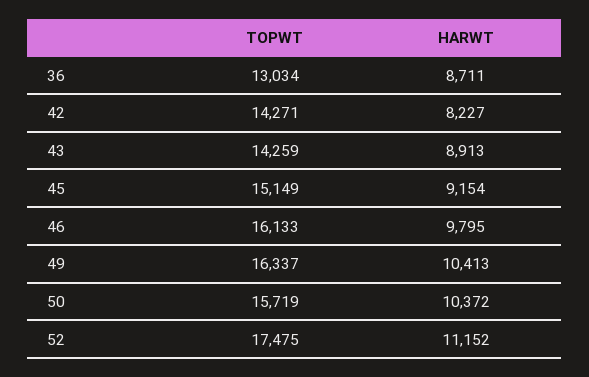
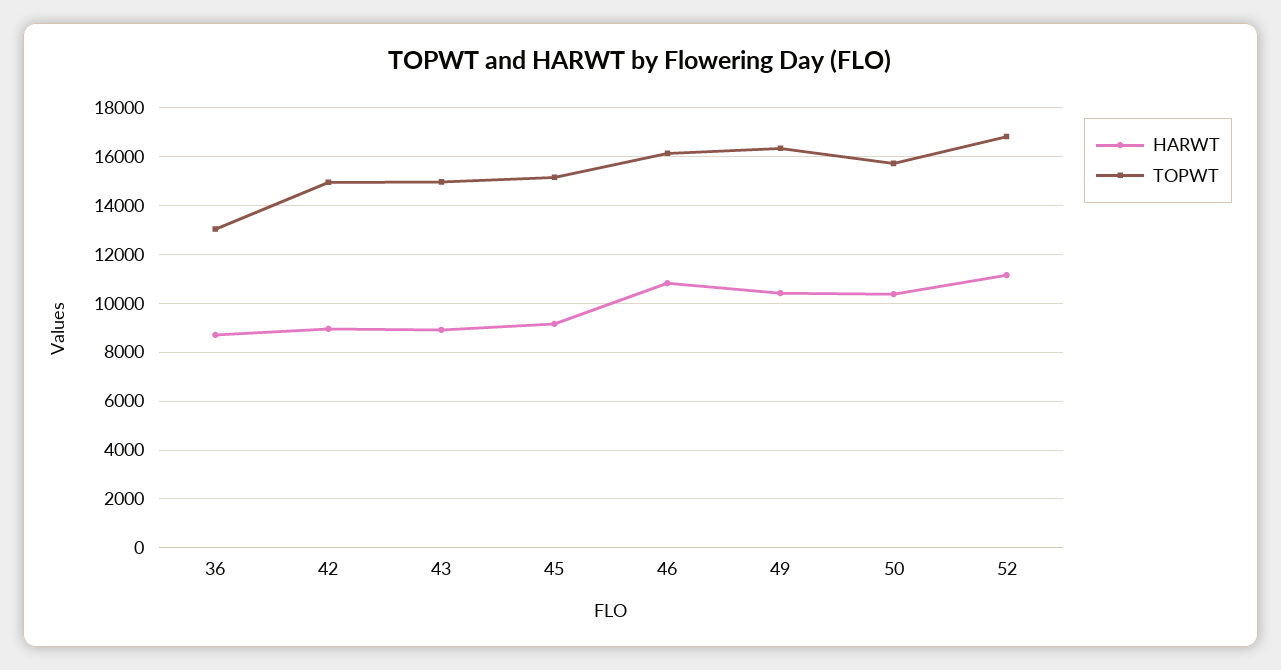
  {
    "TOPWT": {
      "36": 13034,
-     "42": 14271,
+     "42": 15000,
-     "43": 14259,
+     "43": 15000,
      "45": 15149,
      "46": 16133,
      "49": 16337,
      "50": 15719,
-     "52": 17475
+     "52": 16750
    },
    "HARWT": {
      "36": 8711,
-     "42": 8227,
+     "42": 9000,
      "43": 8913,
      "45": 9154,
-     "46": 9795,
+     "46": 10750,
      "49": 10413,
      "50": 10372,
      "52": 11152
    }
  }

